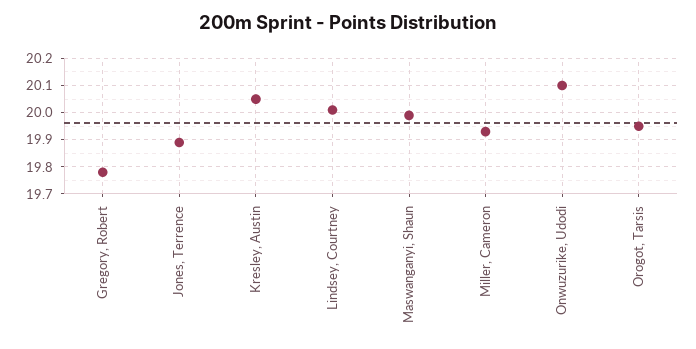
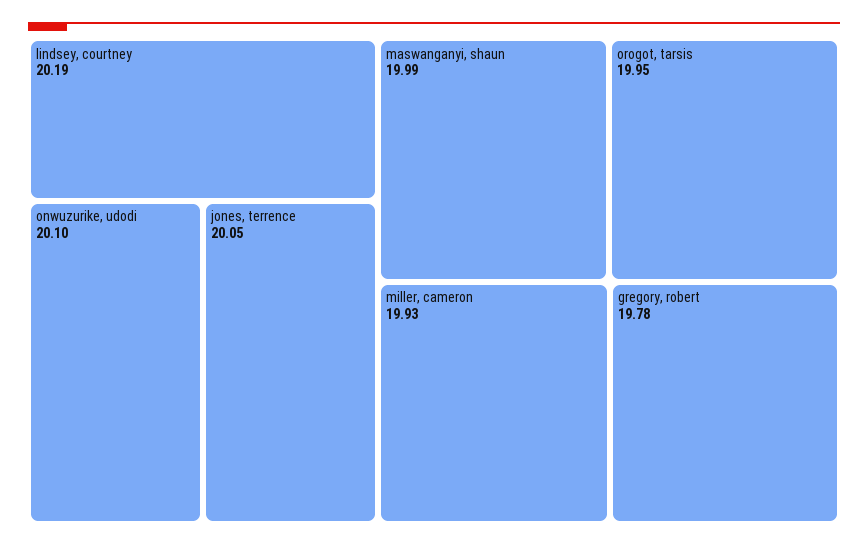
  {
    "Gregory, Robert": 19.78,
-   "Jones, Terrence": 19.9,
+   "Jones, Terrence": 20.05,
-   "Kresley, Austin": 20.05,
-   "Lindsey, Courtney": 20,
+   "Lindsey, Courtney": 20.19,
    "Maswanganyi, Shaun": 19.99,
    "Miller, Cameron": 19.93,
    "Onwuzurike, Udodi": 20.1,
    "Orogot, Tarsis": 19.95
  }

